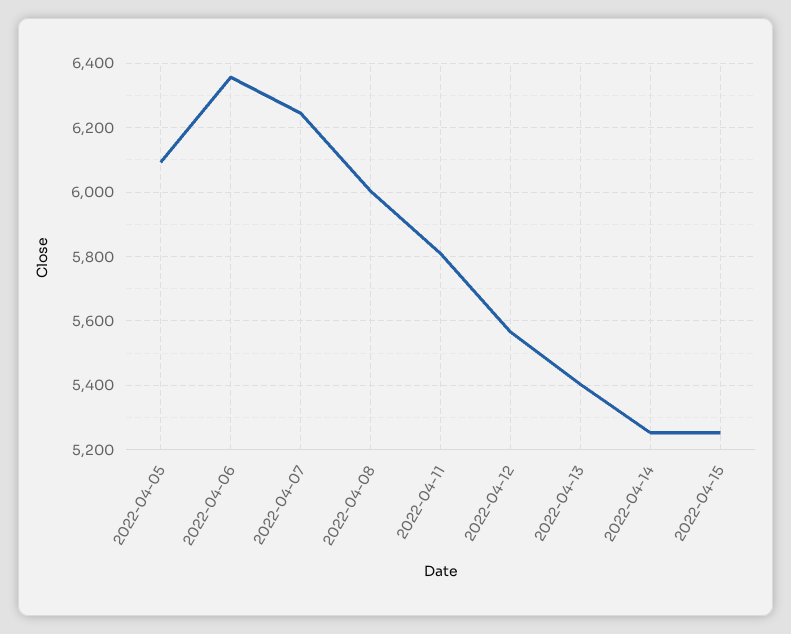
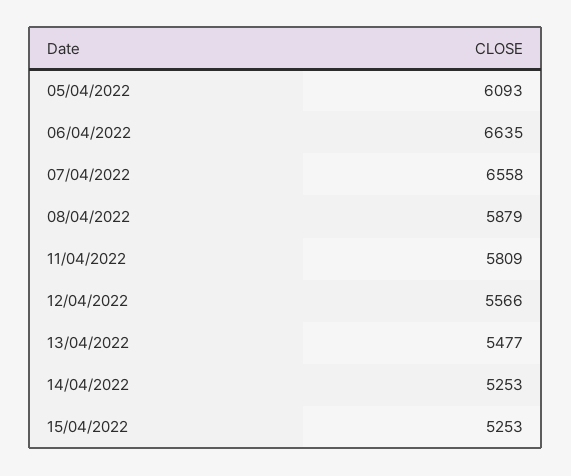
  {
    "2022-04-05": 6093,
-   "2022-04-06": 6360,
+   "2022-04-06": 6635,
-   "2022-04-07": 6240,
+   "2022-04-07": 6558,
-   "2022-04-08": 6000,
+   "2022-04-08": 5879,
    "2022-04-11": 5809,
    "2022-04-12": 5566,
-   "2022-04-13": 5400,
+   "2022-04-13": 5477,
    "2022-04-14": 5253,
    "2022-04-15": 5253
  }

